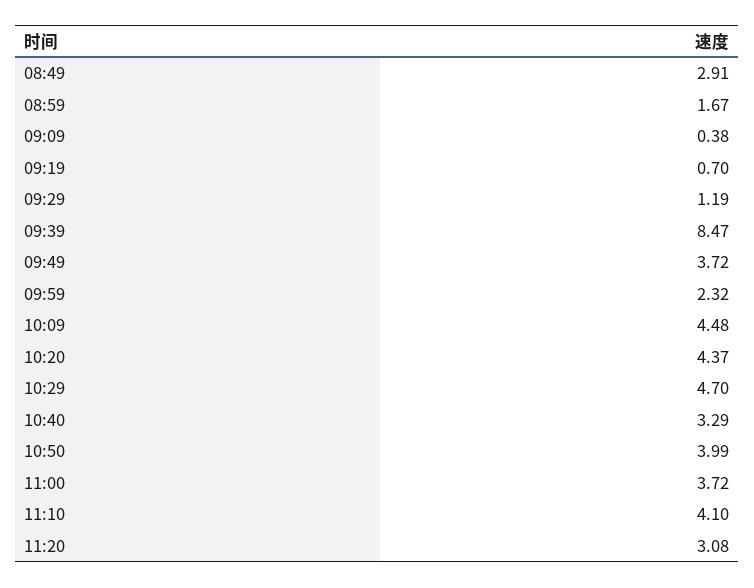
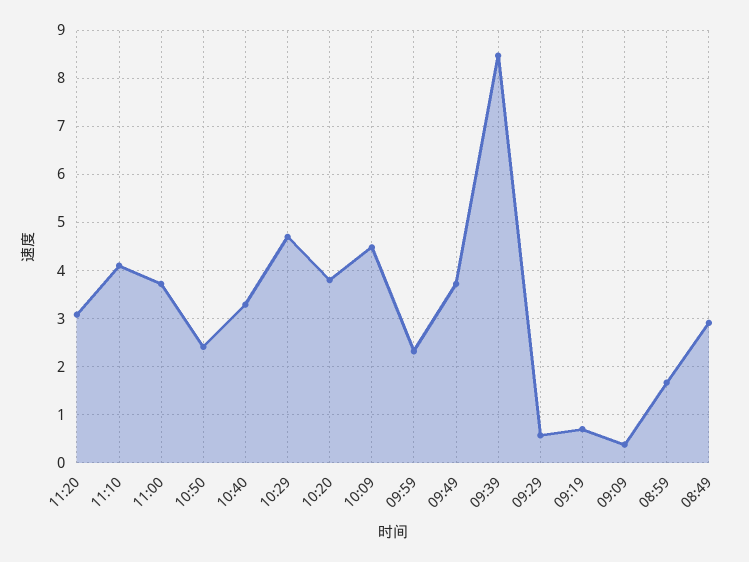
  {
    "08:49": 2.91,
    "08:59": 1.67,
    "09:09": 0.38,
    "09:19": 0.7,
-   "09:29": 1.19,
+   "09:29": 0.6,
    "09:39": 8.47,
    "09:49": 3.72,
    "09:59": 2.32,
    "10:09": 4.48,
-   "10:20": 4.37,
+   "10:20": 3.8,
    "10:29": 4.7,
    "10:40": 3.29,
-   "10:50": 3.99,
+   "10:50": 2.4,
    "11:00": 3.72,
    "11:10": 4.1,
    "11:20": 3.08
  }

